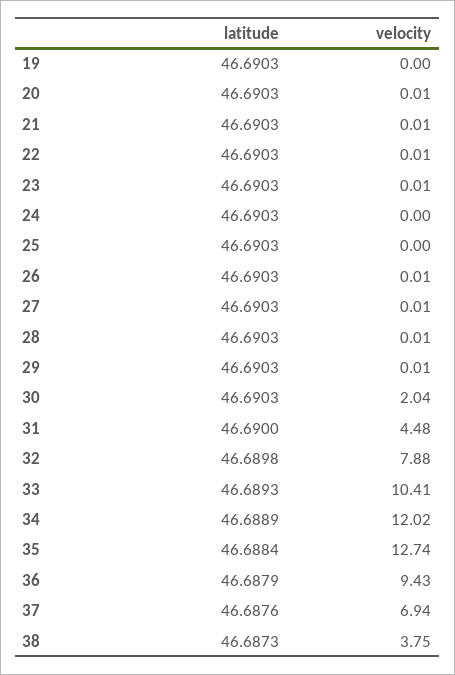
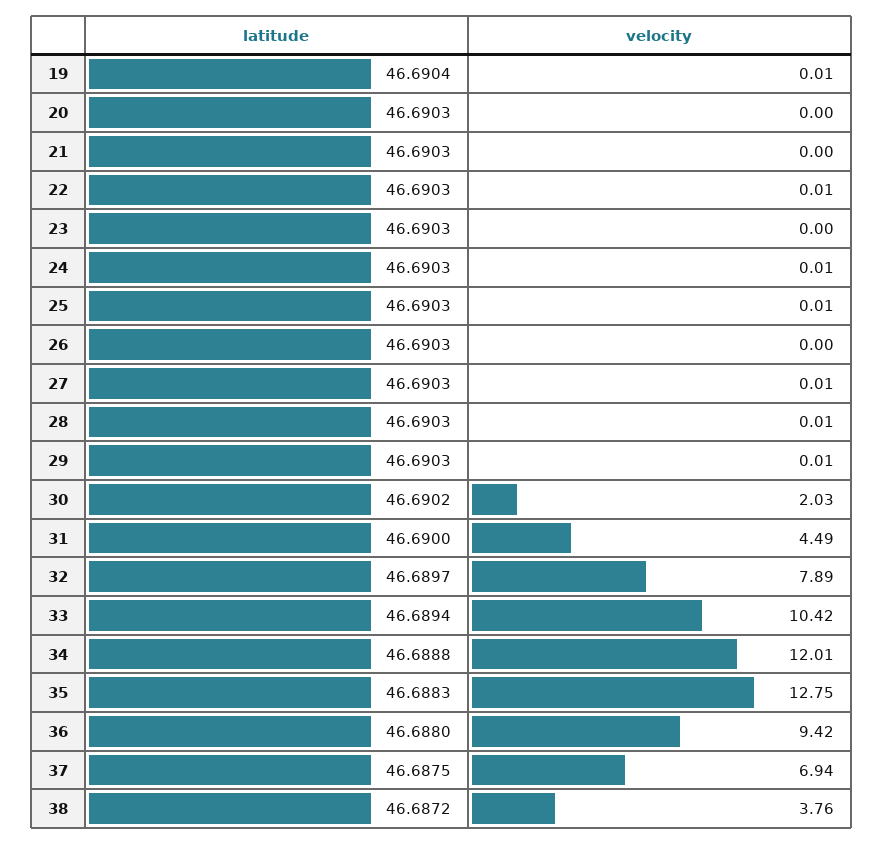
  {
    "latitude": {
-     "19": 46.6903,
+     "19": 46.6904,
      "20": 46.6903,
      "21": 46.6903,
      "22": 46.6903,
      "23": 46.6903,
      "24": 46.6903,
      "25": 46.6903,
      "26": 46.6903,
      "27": 46.6903,
      "28": 46.6903,
      "29": 46.6903,
-     "30": 46.6903,
+     "30": 46.6902,
      "31": 46.69,
-     "32": 46.6898,
+     "32": 46.6897,
-     "33": 46.6893,
+     "33": 46.6894,
-     "34": 46.6889,
+     "34": 46.6888,
-     "35": 46.6884,
+     "35": 46.6883,
-     "36": 46.6879,
+     "36": 46.688,
-     "37": 46.6876,
+     "37": 46.6875,
-     "38": 46.6873
+     "38": 46.6872
    },
    "velocity": {
-     "19": 0,
+     "19": 0.01,
-     "20": 0.01,
+     "20": 0,
-     "21": 0.01,
+     "21": 0,
      "22": 0.01,
-     "23": 0.01,
+     "23": 0,
-     "24": 0,
+     "24": 0.01,
-     "25": 0,
+     "25": 0.01,
-     "26": 0.01,
+     "26": 0,
      "27": 0.01,
      "28": 0.01,
      "29": 0.01,
-     "30": 2.04,
+     "30": 2.03,
-     "31": 4.48,
+     "31": 4.49,
-     "32": 7.88,
+     "32": 7.89,
-     "33": 10.41,
+     "33": 10.42,
-     "34": 12.02,
+     "34": 12.01,
-     "35": 12.74,
+     "35": 12.75,
-     "36": 9.43,
+     "36": 9.42,
      "37": 6.94,
-     "38": 3.75
+     "38": 3.76
    }
  }

